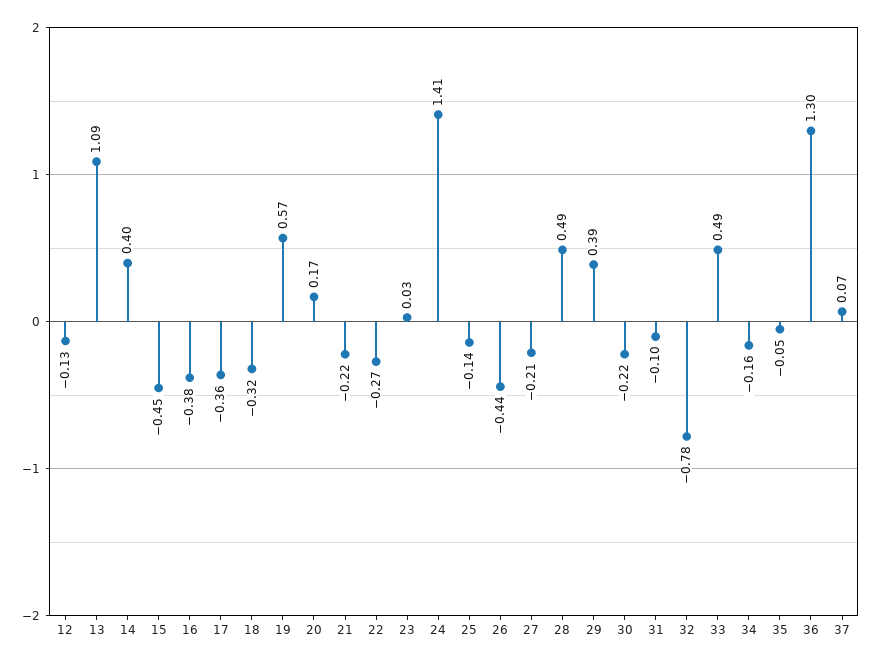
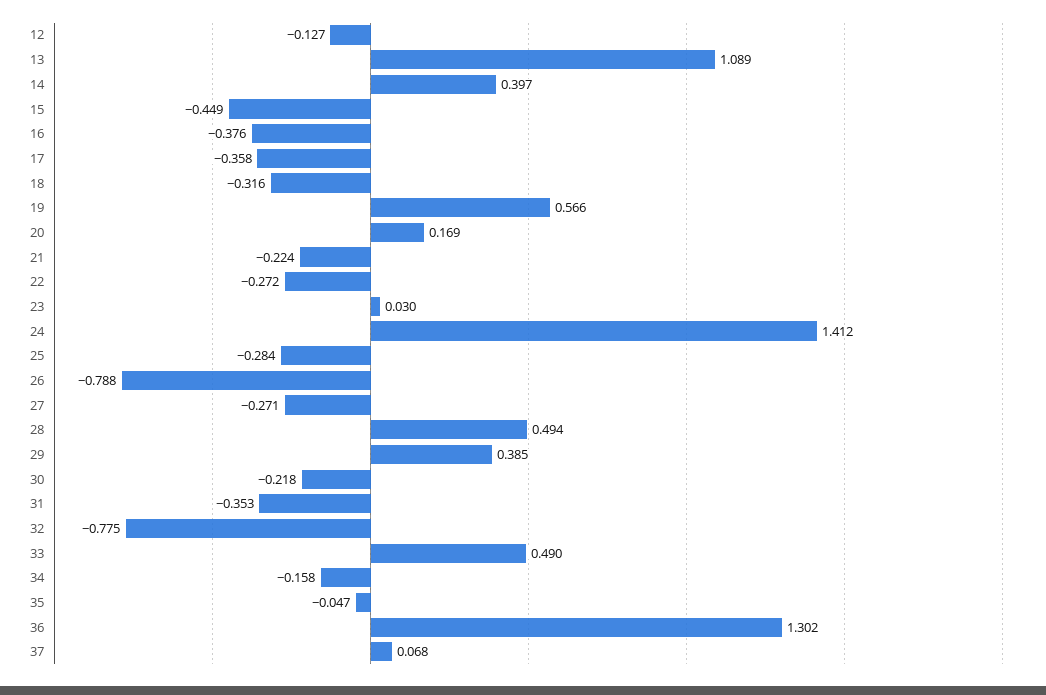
  {
    "12": -0.127,
    "13": 1.089,
    "14": 0.397,
    "15": -0.449,
    "16": -0.376,
    "17": -0.358,
    "18": -0.316,
    "19": 0.566,
    "20": 0.169,
    "21": -0.224,
    "22": -0.272,
    "23": 0.03,
    "24": 1.412,
-   "25": -0.14,
+   "25": -0.284,
-   "26": -0.44,
+   "26": -0.788,
-   "27": -0.21,
+   "27": -0.271,
    "28": 0.494,
    "29": 0.385,
    "30": -0.218,
-   "31": -0.1,
+   "31": -0.353,
    "32": -0.775,
    "33": 0.49,
    "34": -0.158,
    "35": -0.047,
    "36": 1.302,
    "37": 0.068
  }

